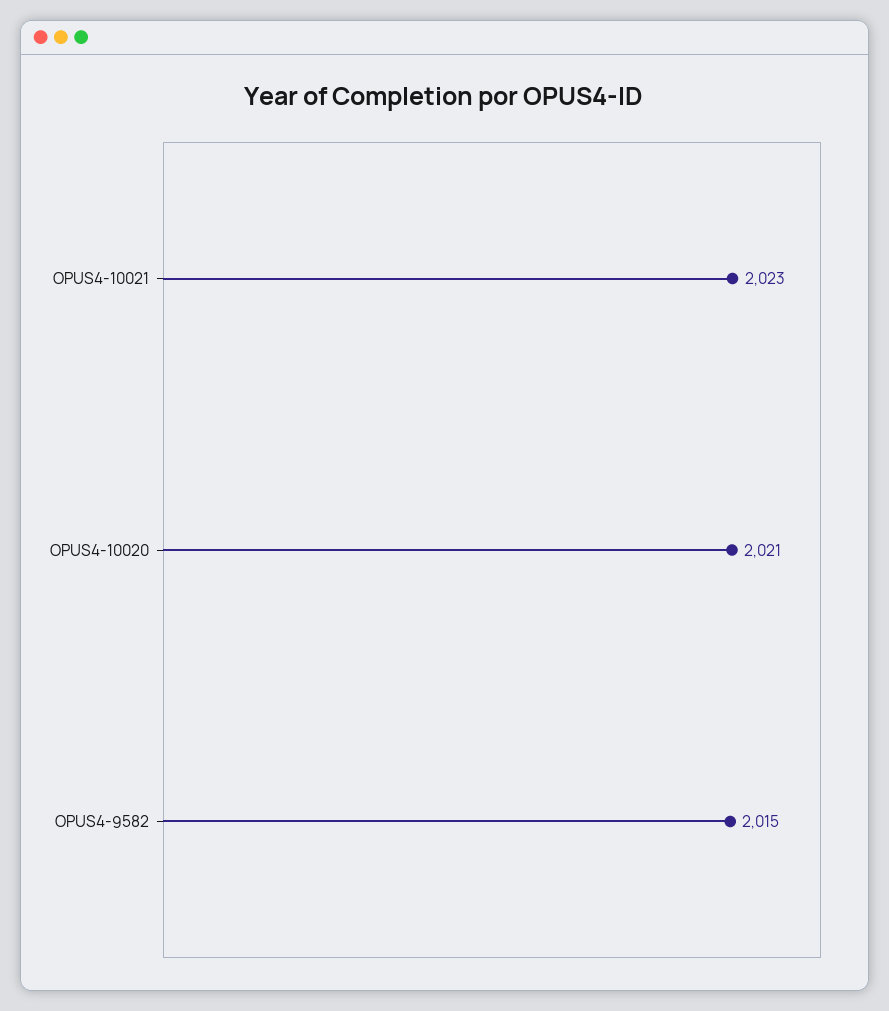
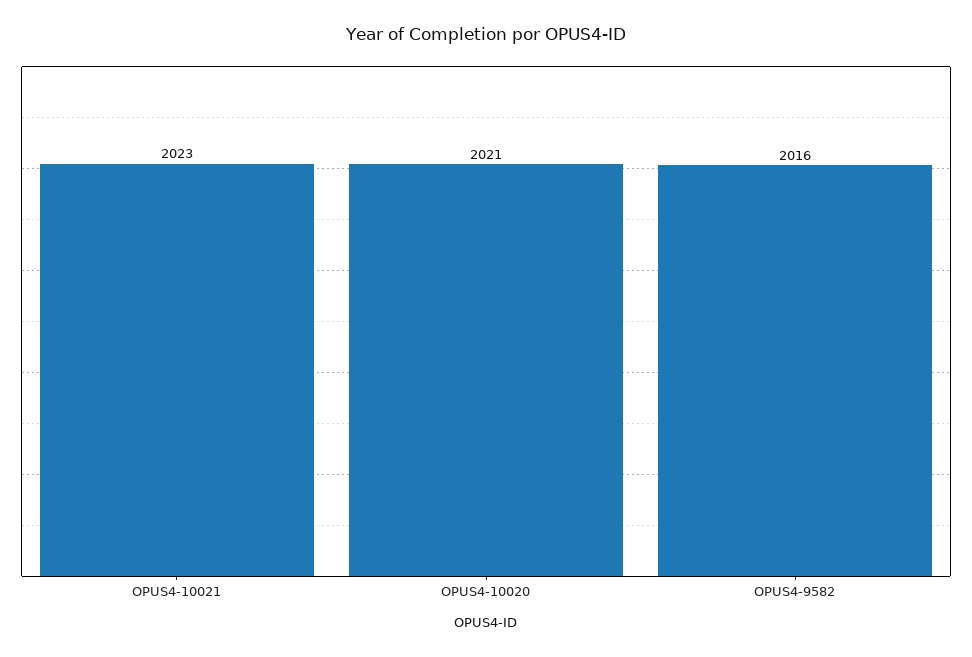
  {
    "OPUS4-10021": 2023,
    "OPUS4-10020": 2021,
-   "OPUS4-9582": 2015
+   "OPUS4-9582": 2016
  }

